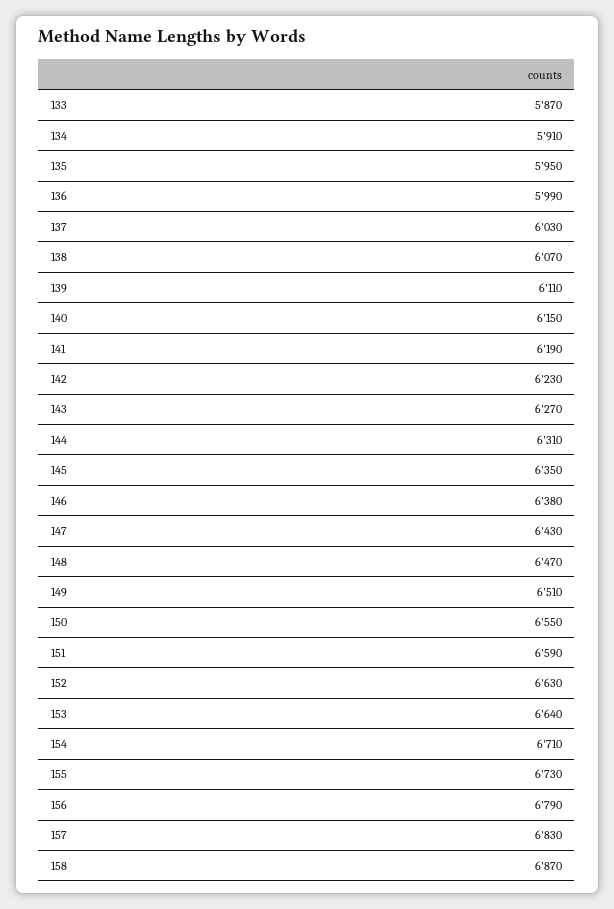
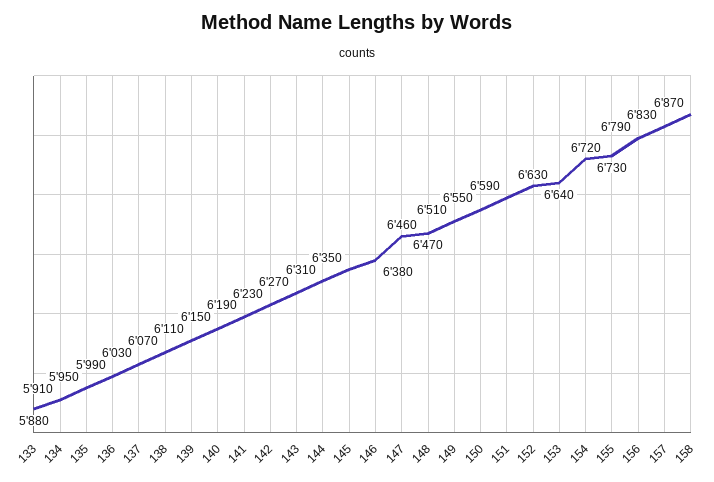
  {
-   "133": 5870,
+   "133": 5880,
    "134": 5910,
    "135": 5950,
    "136": 5990,
    "137": 6030,
    "138": 6070,
    "139": 6110,
    "140": 6150,
    "141": 6190,
    "142": 6230,
    "143": 6270,
    "144": 6310,
    "145": 6350,
    "146": 6380,
-   "147": 6430,
+   "147": 6460,
    "148": 6470,
    "149": 6510,
    "150": 6550,
    "151": 6590,
    "152": 6630,
    "153": 6640,
-   "154": 6710,
+   "154": 6720,
    "155": 6730,
    "156": 6790,
    "157": 6830,
    "158": 6870
  }

